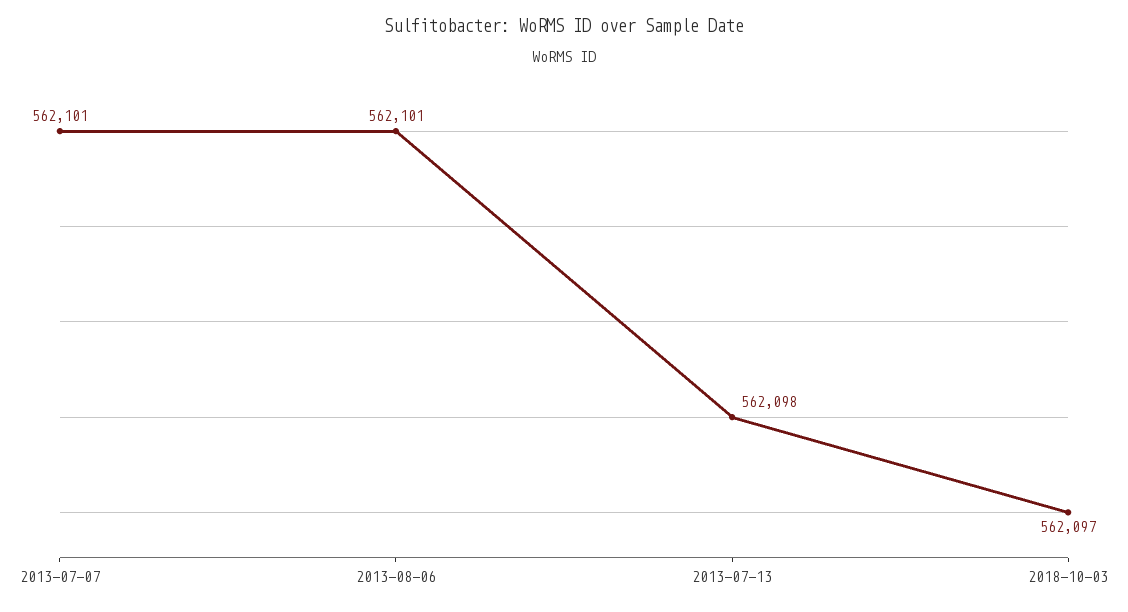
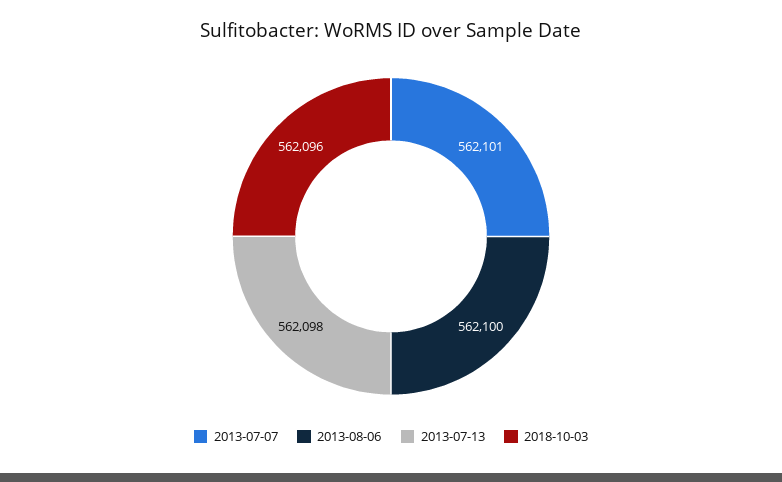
  {
    "2013-07-07": 562101,
-   "2013-08-06": 562101,
+   "2013-08-06": 562100,
    "2013-07-13": 562098,
-   "2018-10-03": 562097
+   "2018-10-03": 562096
  }

